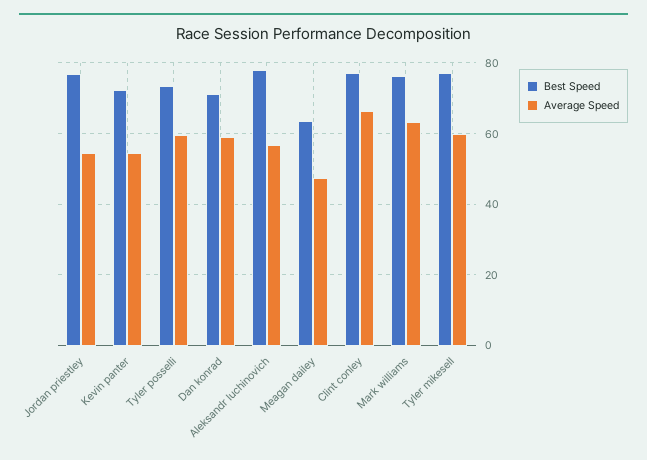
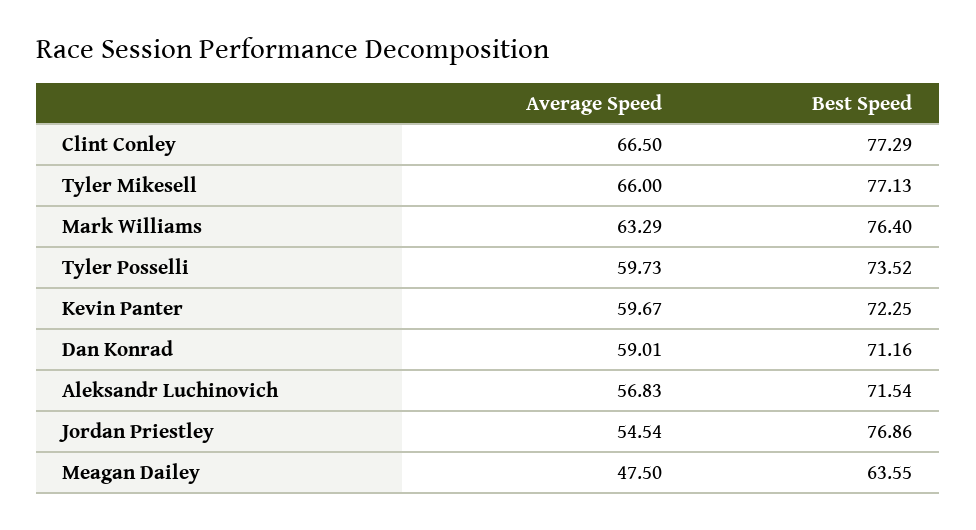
  {
    "Best Speed": {
      "Jordan priestley": 76.86,
      "Kevin panter": 72.25,
      "Tyler posselli": 73.52,
      "Dan konrad": 71.16,
-     "Aleksandr luchinovich": 78,
+     "Aleksandr luchinovich": 71.54,
      "Meagan dailey": 63.55,
      "Clint conley": 77.29,
      "Mark williams": 76.4,
      "Tyler mikesell": 77.13
    },
    "Average Speed": {
      "Jordan priestley": 54.54,
-     "Kevin panter": 54,
+     "Kevin panter": 59.67,
      "Tyler posselli": 59.73,
      "Dan konrad": 59.01,
      "Aleksandr luchinovich": 56.83,
      "Meagan dailey": 47.5,
      "Clint conley": 66.5,
      "Mark williams": 63.29,
-     "Tyler mikesell": 60
+     "Tyler mikesell": 66
    }
  }

